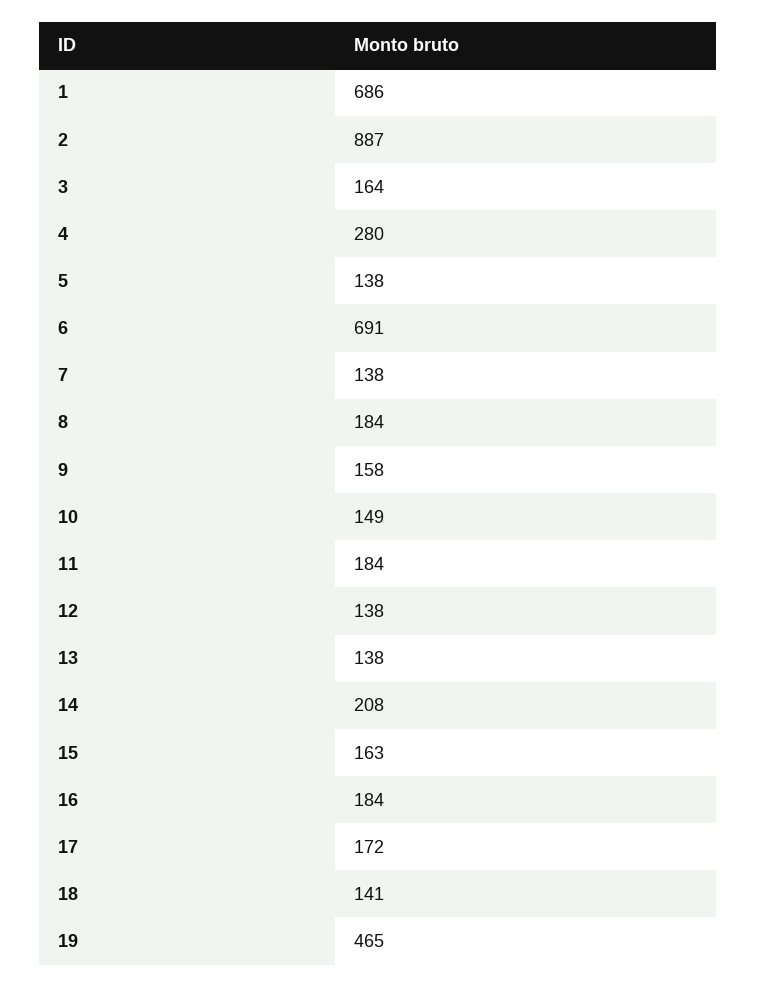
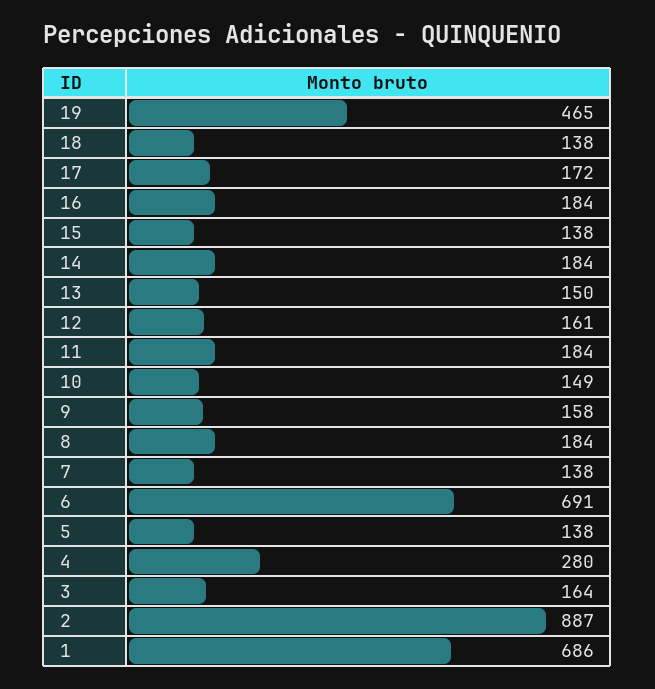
  {
    "1": 686,
    "2": 887,
    "3": 164,
    "4": 280,
    "5": 138,
    "6": 691,
    "7": 138,
    "8": 184,
    "9": 158,
    "10": 149,
    "11": 184,
-   "12": 138,
+   "12": 161,
-   "13": 138,
+   "13": 150,
-   "14": 208,
+   "14": 184,
-   "15": 163,
+   "15": 138,
    "16": 184,
    "17": 172,
-   "18": 141,
+   "18": 138,
    "19": 465
  }

